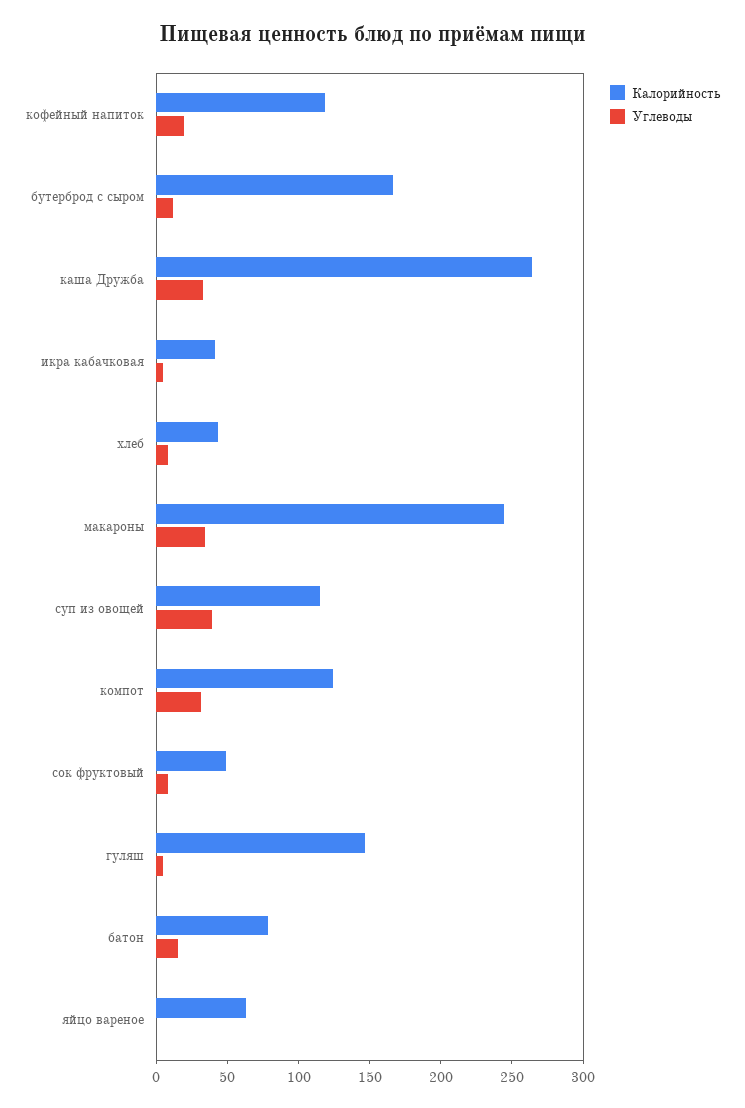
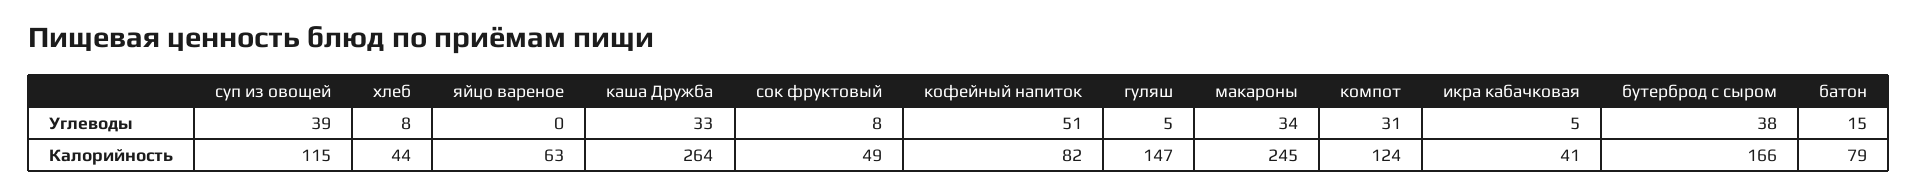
  {
    "Калорийность": {
-     "кофейный напиток": 120,
+     "кофейный напиток": 82,
      "бутерброд с сыром": 166,
      "каша Дружба": 264,
      "икра кабачковая": 41,
      "хлеб": 44,
      "макароны": 245,
      "суп из овощей": 115,
      "компот": 124,
      "сок фруктовый": 49,
      "гуляш": 147,
      "батон": 79,
      "яйцо вареное": 63
    },
    "Углеводы": {
-     "кофейный напиток": 20,
+     "кофейный напиток": 51,
-     "бутерброд с сыром": 10,
+     "бутерброд с сыром": 38,
      "каша Дружба": 33,
      "икра кабачковая": 5,
      "хлеб": 8,
      "макароны": 34,
      "суп из овощей": 39,
      "компот": 31,
      "сок фруктовый": 8,
      "гуляш": 5,
      "батон": 15,
      "яйцо вареное": 0
    }
  }

